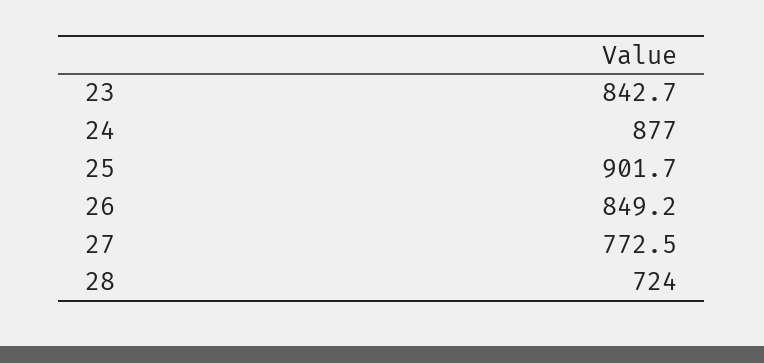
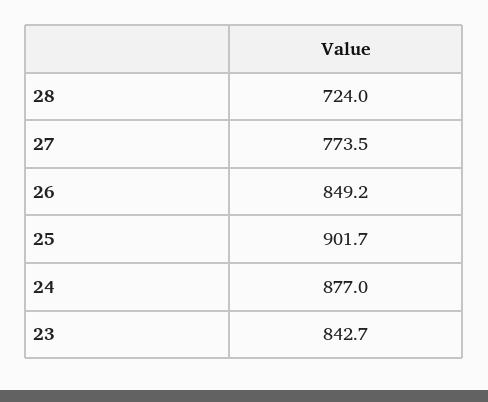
  {
    "23": 842.7,
    "24": 877,
    "25": 901.7,
    "26": 849.2,
-   "27": 772.5,
+   "27": 773.5,
    "28": 724
  }

